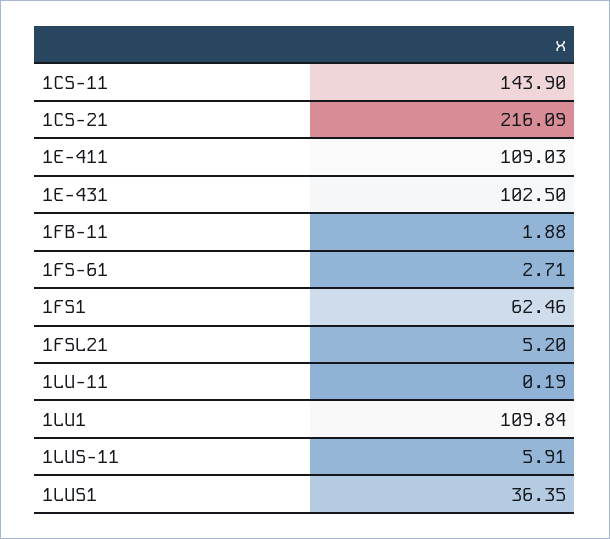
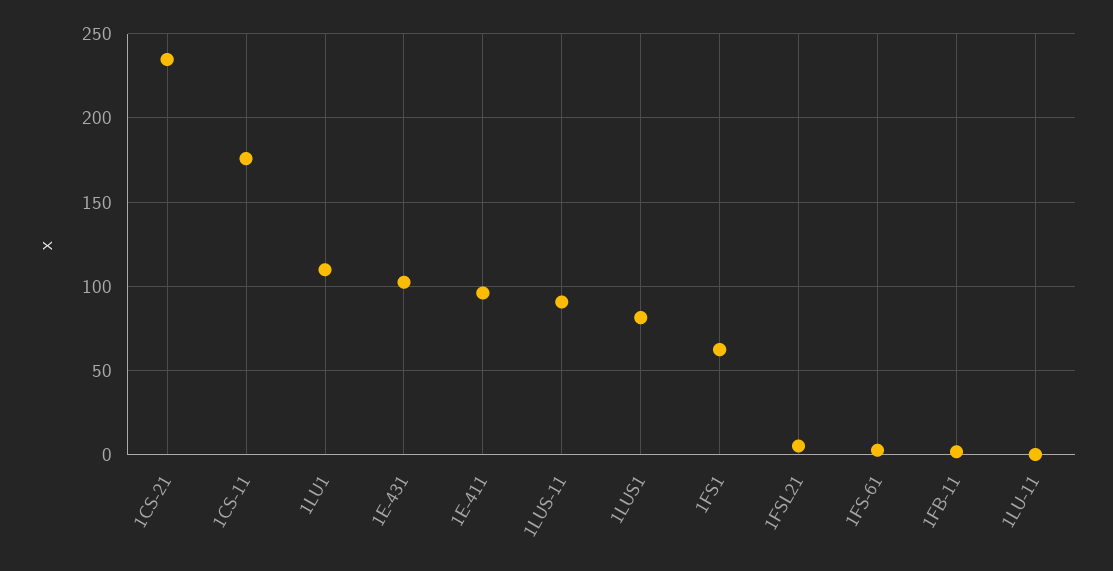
  {
-   "1CS-11": 143.9,
+   "1CS-11": 175,
-   "1CS-21": 216.09,
+   "1CS-21": 235,
-   "1E-411": 109.03,
+   "1E-411": 95,
    "1E-431": 102.5,
    "1FB-11": 1.88,
    "1FS-61": 2.71,
    "1FS1": 62.46,
    "1FSL21": 5.2,
    "1LU-11": 0.19,
    "1LU1": 109.84,
-   "1LUS-11": 5.91,
+   "1LUS-11": 90,
-   "1LUS1": 36.35
+   "1LUS1": 80
  }

